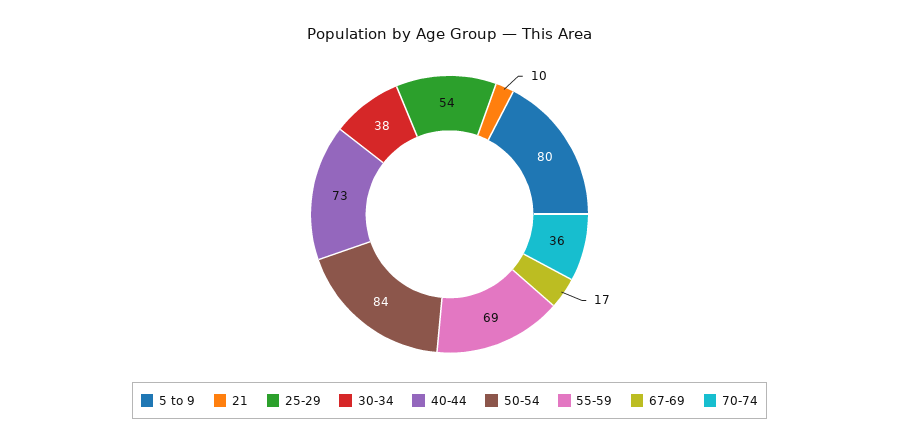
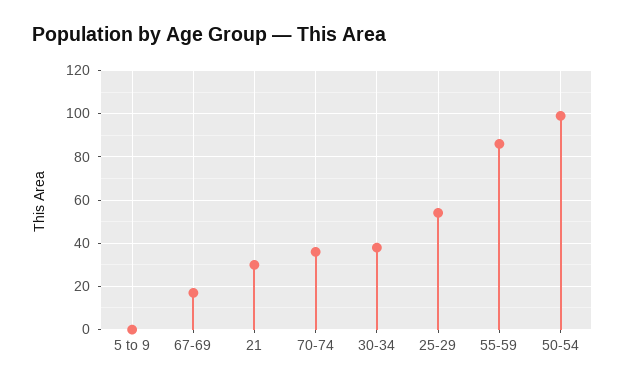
  {
-   "5 to 9": 80,
+   "5 to 9": 0,
-   "21": 10,
+   "21": 30,
    "25-29": 54,
    "30-34": 38,
-   "40-44": 73,
-   "50-54": 84,
+   "50-54": 100,
-   "55-59": 69,
+   "55-59": 85,
    "67-69": 17,
    "70-74": 36
  }

